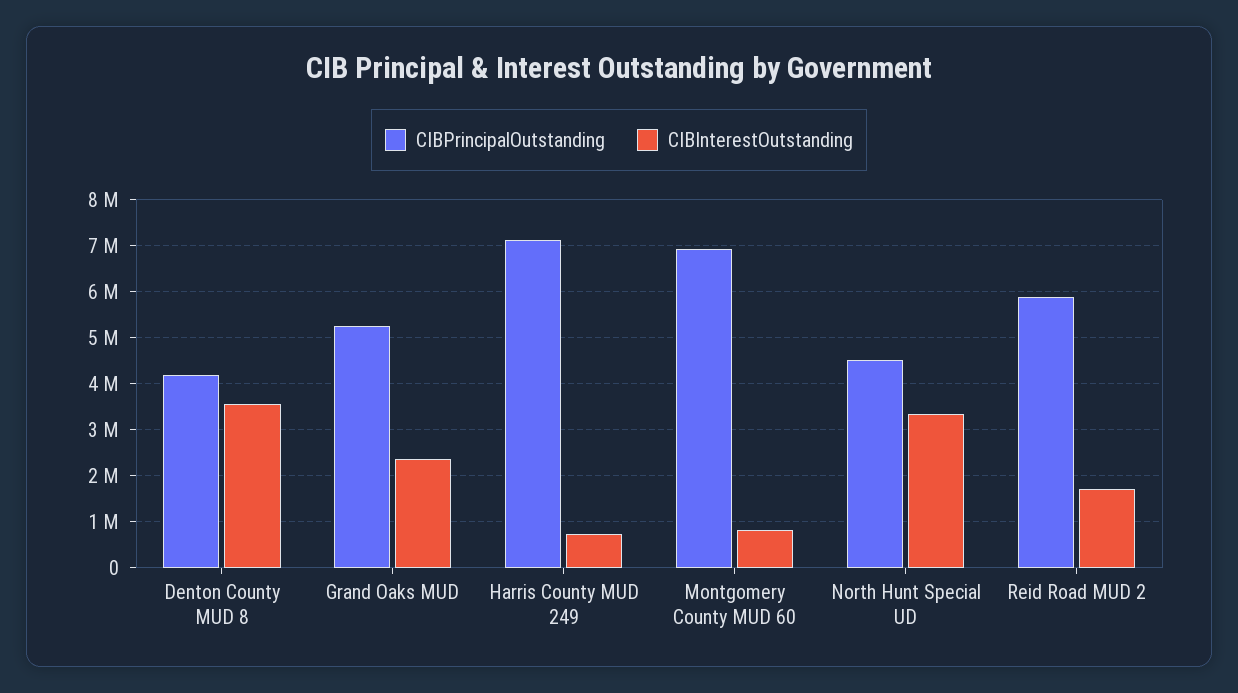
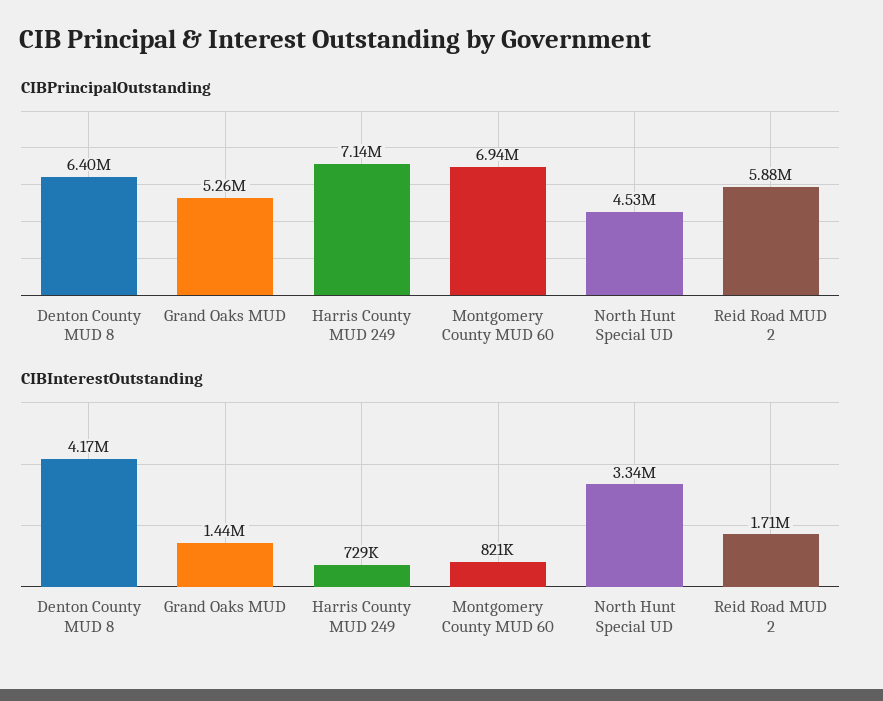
  {
    "CIBPrincipalOutstanding": {
-     "Denton County MUD 8": 4200000,
+     "Denton County MUD 8": 6400000,
      "Grand Oaks MUD": 5260000,
      "Harris County MUD 249": 7140000,
      "Montgomery County MUD 60": 6940000,
      "North Hunt Special UD": 4530000,
      "Reid Road MUD 2": 5880000
    },
    "CIBInterestOutstanding": {
-     "Denton County MUD 8": 3600000,
+     "Denton County MUD 8": 4170000,
-     "Grand Oaks MUD": 2400000,
+     "Grand Oaks MUD": 1440000,
      "Harris County MUD 249": 729000,
      "Montgomery County MUD 60": 821000,
      "North Hunt Special UD": 3340000,
      "Reid Road MUD 2": 1710000
    }
  }

